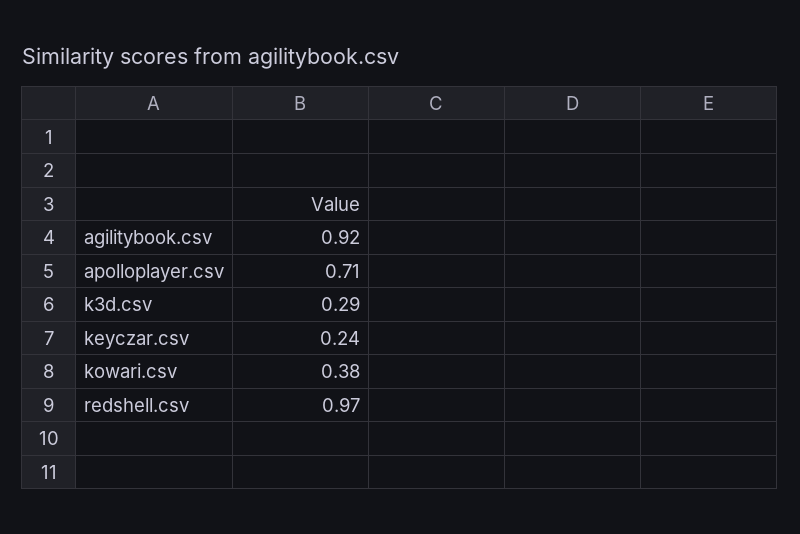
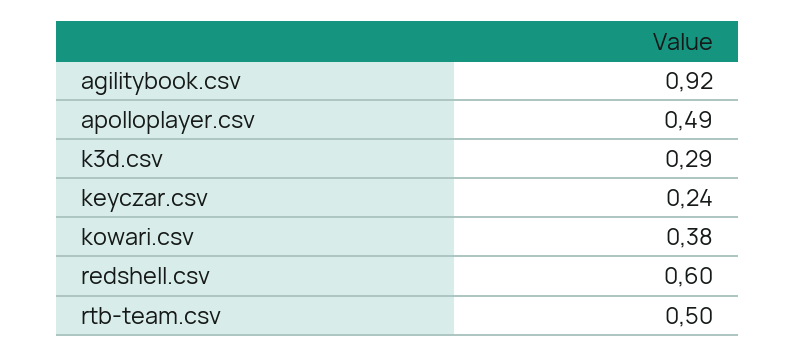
  {
    "agilitybook.csv": 0.92,
-   "apolloplayer.csv": 0.71,
+   "apolloplayer.csv": 0.49,
    "k3d.csv": 0.29,
    "keyczar.csv": 0.24,
    "kowari.csv": 0.38,
-   "redshell.csv": 0.97
+   "redshell.csv": 0.6,
+   "rtb-team.csv": 0.5
  }

